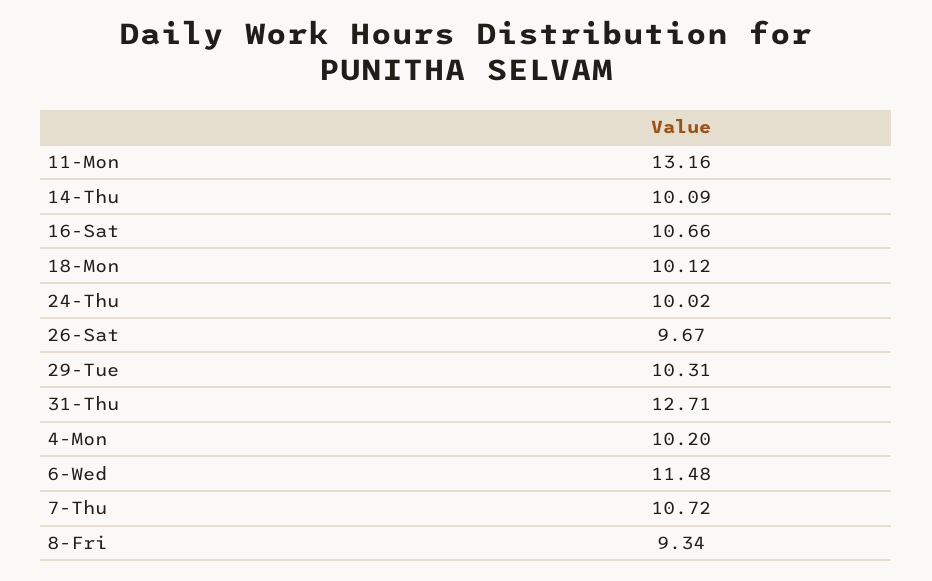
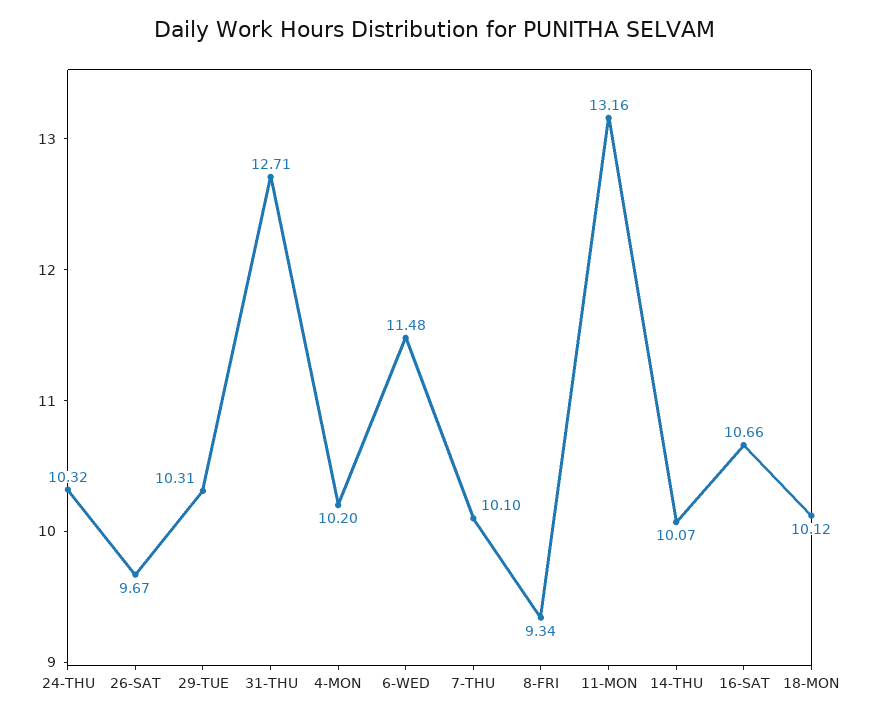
  {
    "11-Mon": 13.16,
-   "14-Thu": 10.09,
+   "14-Thu": 10.07,
    "16-Sat": 10.66,
    "18-Mon": 10.12,
-   "24-Thu": 10.02,
+   "24-Thu": 10.32,
    "26-Sat": 9.67,
    "29-Tue": 10.31,
    "31-Thu": 12.71,
    "4-Mon": 10.2,
    "6-Wed": 11.48,
-   "7-Thu": 10.72,
+   "7-Thu": 10.1,
    "8-Fri": 9.34
  }

